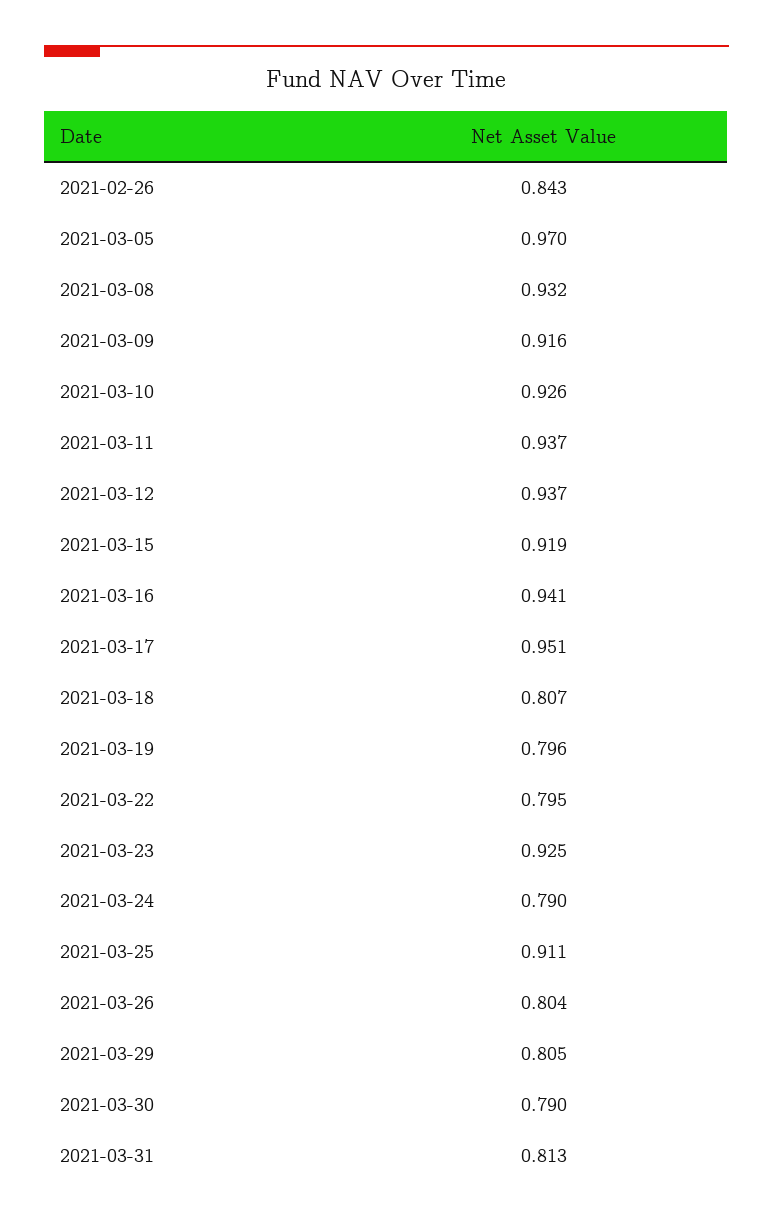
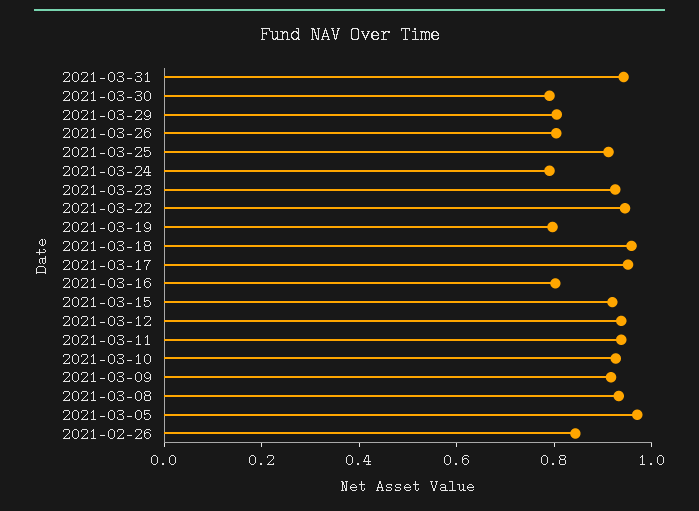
  {
    "2021-02-26": 0.843,
    "2021-03-05": 0.97,
    "2021-03-08": 0.932,
    "2021-03-09": 0.916,
    "2021-03-10": 0.926,
    "2021-03-11": 0.937,
    "2021-03-12": 0.937,
    "2021-03-15": 0.919,
-   "2021-03-16": 0.941,
+   "2021-03-16": 0.8,
    "2021-03-17": 0.951,
-   "2021-03-18": 0.807,
+   "2021-03-18": 0.95,
    "2021-03-19": 0.796,
-   "2021-03-22": 0.795,
+   "2021-03-22": 0.95,
    "2021-03-23": 0.925,
    "2021-03-24": 0.79,
    "2021-03-25": 0.911,
    "2021-03-26": 0.804,
    "2021-03-29": 0.805,
    "2021-03-30": 0.79,
-   "2021-03-31": 0.813
+   "2021-03-31": 0.95
  }

